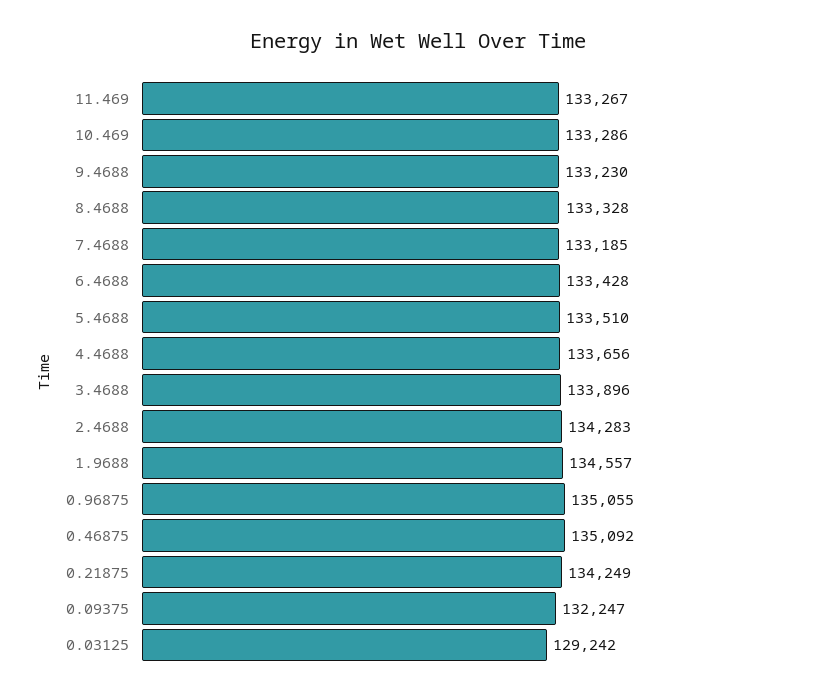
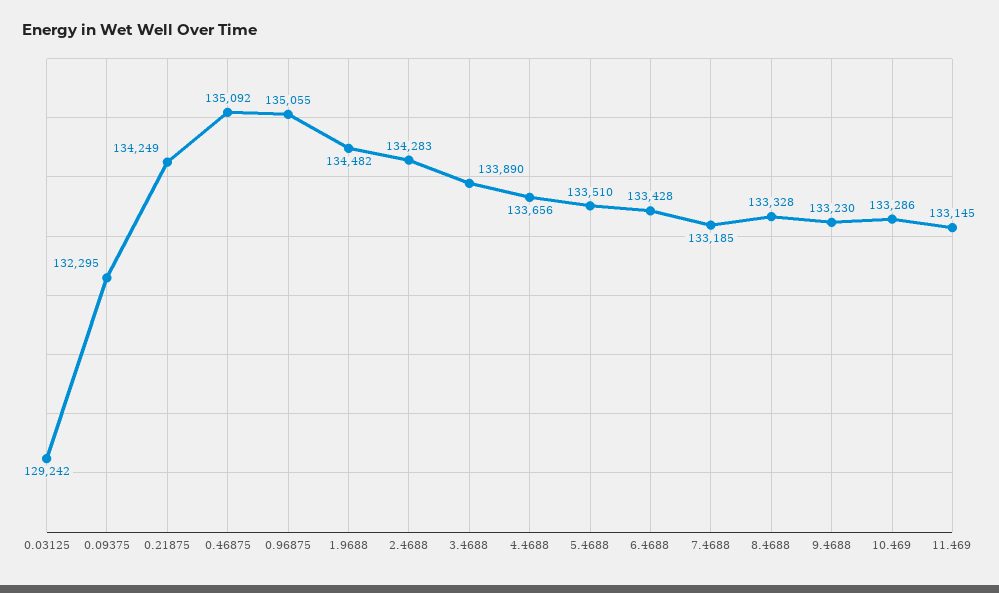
  {
-   "11.469": 133267,
+   "11.469": 133145,
    "10.469": 133286,
    "9.4688": 133230,
    "8.4688": 133328,
    "7.4688": 133185,
    "6.4688": 133428,
    "5.4688": 133510,
    "4.4688": 133656,
-   "3.4688": 133896,
+   "3.4688": 133890,
    "2.4688": 134283,
-   "1.9688": 134557,
+   "1.9688": 134482,
    "0.96875": 135055,
    "0.46875": 135092,
    "0.21875": 134249,
-   "0.09375": 132247,
+   "0.09375": 132295,
    "0.03125": 129242
  }

